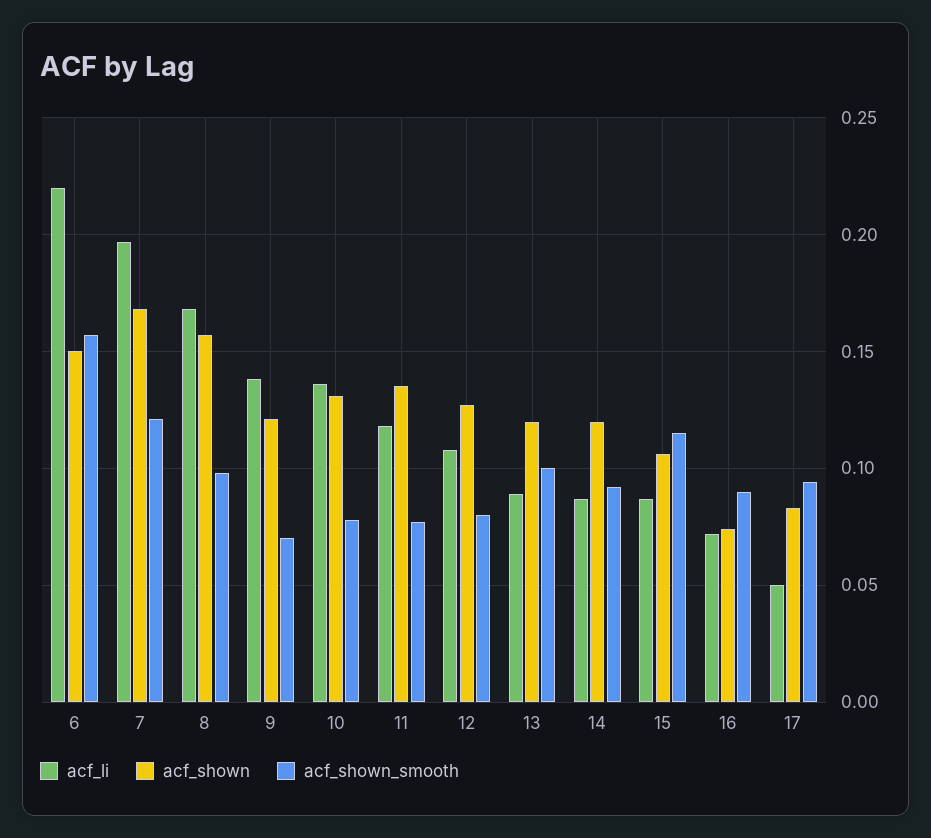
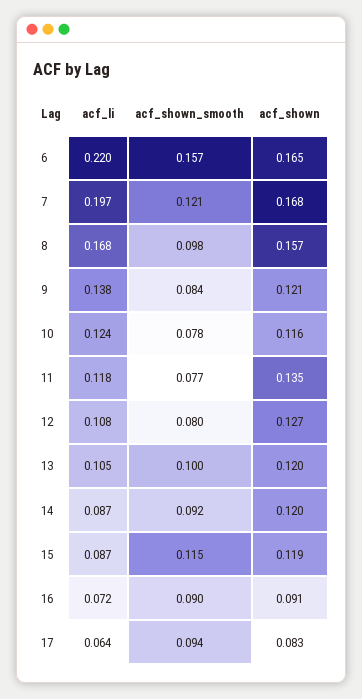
  {
    "acf_li": {
      "6": 0.22,
      "7": 0.197,
      "8": 0.168,
      "9": 0.138,
-     "10": 0.135,
+     "10": 0.124,
      "11": 0.118,
      "12": 0.108,
-     "13": 0.09,
+     "13": 0.105,
      "14": 0.087,
      "15": 0.087,
      "16": 0.072,
-     "17": 0.05
+     "17": 0.064
    },
    "acf_shown": {
-     "6": 0.15,
+     "6": 0.165,
      "7": 0.168,
      "8": 0.157,
      "9": 0.121,
-     "10": 0.13,
+     "10": 0.116,
      "11": 0.135,
      "12": 0.127,
      "13": 0.12,
      "14": 0.12,
-     "15": 0.105,
+     "15": 0.119,
-     "16": 0.075,
+     "16": 0.091,
      "17": 0.083
    },
    "acf_shown_smooth": {
      "6": 0.157,
      "7": 0.121,
      "8": 0.098,
-     "9": 0.07,
+     "9": 0.084,
      "10": 0.078,
      "11": 0.077,
      "12": 0.08,
      "13": 0.1,
      "14": 0.092,
      "15": 0.115,
      "16": 0.09,
      "17": 0.094
    }
  }

